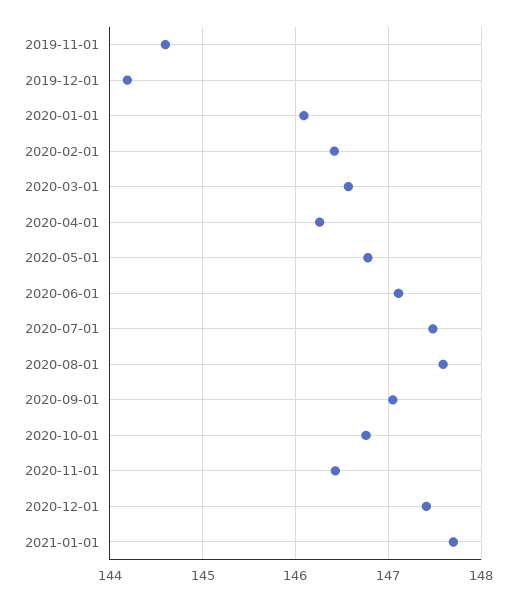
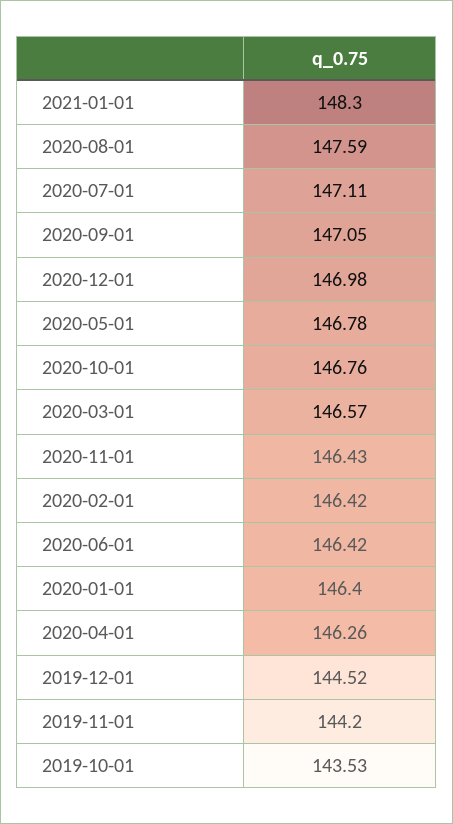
  {
-   "2019-11-01": 144.6,
+   "2019-11-01": 144.2,
-   "2019-12-01": 144.2,
+   "2019-12-01": 144.52,
-   "2020-01-01": 146.1,
+   "2020-01-01": 146.4,
    "2020-02-01": 146.42,
    "2020-03-01": 146.57,
    "2020-04-01": 146.26,
    "2020-05-01": 146.78,
-   "2020-06-01": 147.1,
+   "2020-06-01": 146.42,
-   "2020-07-01": 147.5,
+   "2020-07-01": 147.11,
    "2020-08-01": 147.59,
    "2020-09-01": 147.05,
    "2020-10-01": 146.76,
    "2020-11-01": 146.43,
-   "2020-12-01": 147.4,
+   "2020-12-01": 146.98,
-   "2021-01-01": 147.7
+   "2021-01-01": 148.3,
+   "2019-10-01": 143.53
  }

